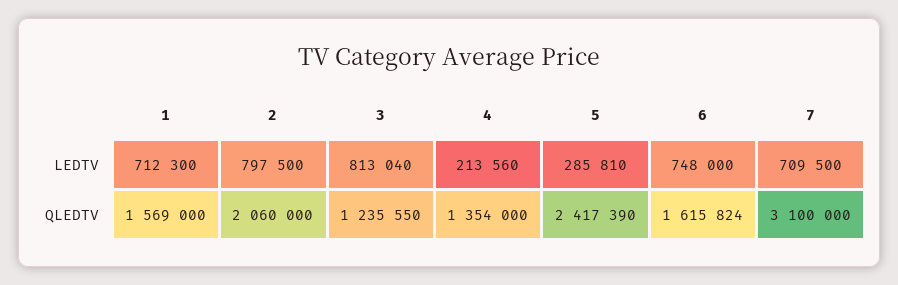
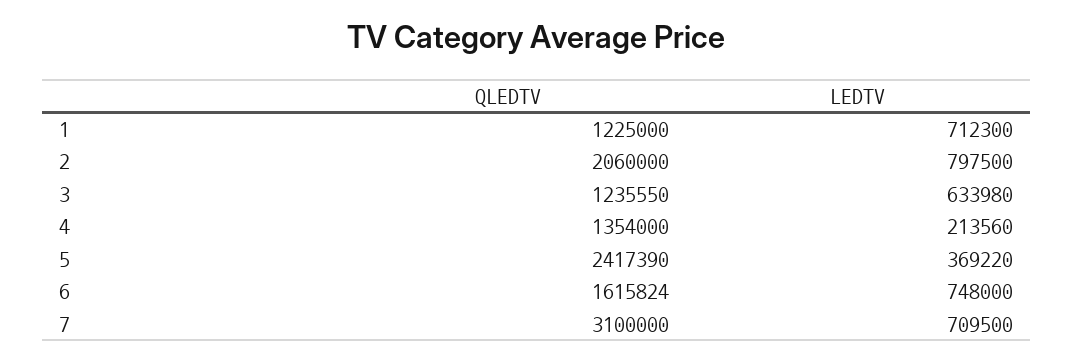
  {
    "1": {
      "LEDTV": 712300,
-     "QLEDTV": 1569000
+     "QLEDTV": 1225000
    },
    "2": {
      "LEDTV": 797500,
      "QLEDTV": 2060000
    },
    "3": {
-     "LEDTV": 813040,
+     "LEDTV": 633980,
      "QLEDTV": 1235550
    },
    "4": {
      "LEDTV": 213560,
      "QLEDTV": 1354000
    },
    "5": {
-     "LEDTV": 285810,
+     "LEDTV": 369220,
      "QLEDTV": 2417390
    },
    "6": {
      "LEDTV": 748000,
      "QLEDTV": 1615824
    },
    "7": {
      "LEDTV": 709500,
      "QLEDTV": 3100000
    }
  }

